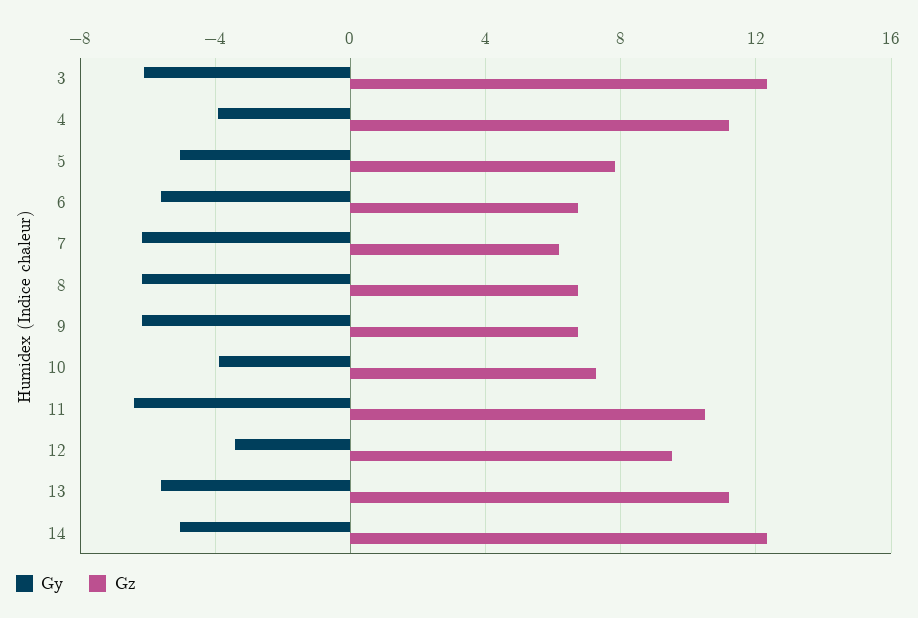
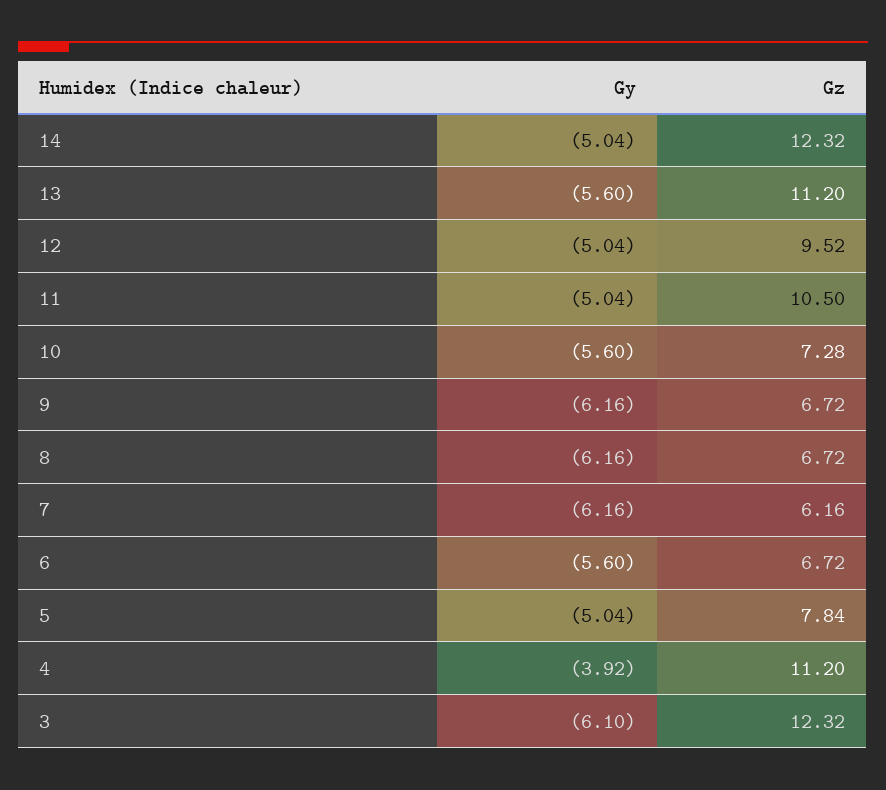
  {
    "Gy": {
      "3": -6.1,
      "4": -3.92,
      "5": -5.04,
      "6": -5.6,
      "7": -6.16,
      "8": -6.16,
      "9": -6.16,
-     "10": -4,
+     "10": -5.6,
-     "11": -6.5,
+     "11": -5.04,
-     "12": -3.5,
+     "12": -5.04,
      "13": -5.6,
      "14": -5.04
    },
    "Gz": {
      "3": 12.32,
      "4": 11.2,
      "5": 7.84,
      "6": 6.72,
      "7": 6.16,
      "8": 6.72,
      "9": 6.72,
      "10": 7.28,
      "11": 10.5,
      "12": 9.52,
      "13": 11.2,
      "14": 12.32
    }
  }

